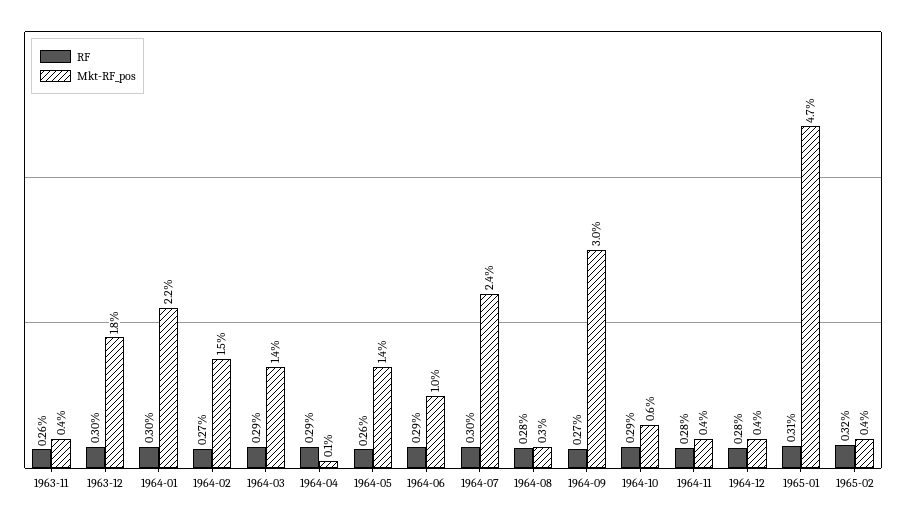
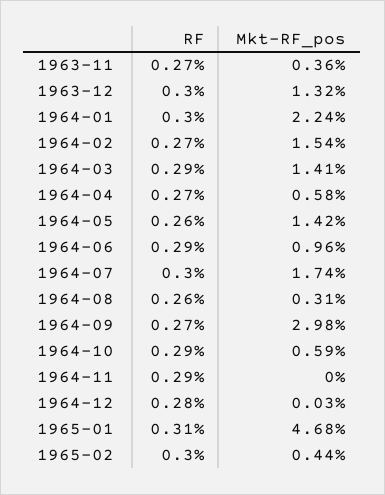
  {
    "RF": {
-     "1963-11": 0.26,
+     "1963-11": 0.27,
      "1963-12": 0.3,
      "1964-01": 0.3,
      "1964-02": 0.27,
      "1964-03": 0.29,
-     "1964-04": 0.29,
+     "1964-04": 0.27,
      "1964-05": 0.26,
      "1964-06": 0.29,
      "1964-07": 0.3,
-     "1964-08": 0.28,
+     "1964-08": 0.26,
      "1964-09": 0.27,
      "1964-10": 0.29,
-     "1964-11": 0.28,
+     "1964-11": 0.29,
      "1964-12": 0.28,
      "1965-01": 0.31,
-     "1965-02": 0.32
+     "1965-02": 0.3
    },
    "Mkt-RF_pos": {
      "1963-11": 0.36,
-     "1963-12": 1.8,
+     "1963-12": 1.32,
      "1964-01": 2.24,
      "1964-02": 1.54,
      "1964-03": 1.41,
-     "1964-04": 0.1,
+     "1964-04": 0.58,
      "1964-05": 1.42,
      "1964-06": 0.96,
-     "1964-07": 2.4,
+     "1964-07": 1.74,
      "1964-08": 0.31,
      "1964-09": 2.98,
      "1964-10": 0.59,
-     "1964-11": 0.4,
+     "1964-11": 0,
-     "1964-12": 0.4,
+     "1964-12": 0.03,
      "1965-01": 4.68,
      "1965-02": 0.44
    }
  }

